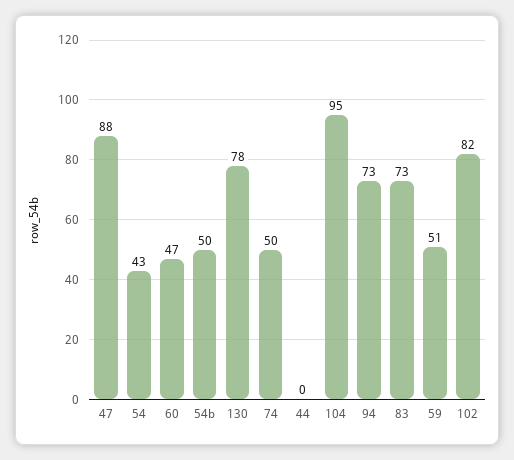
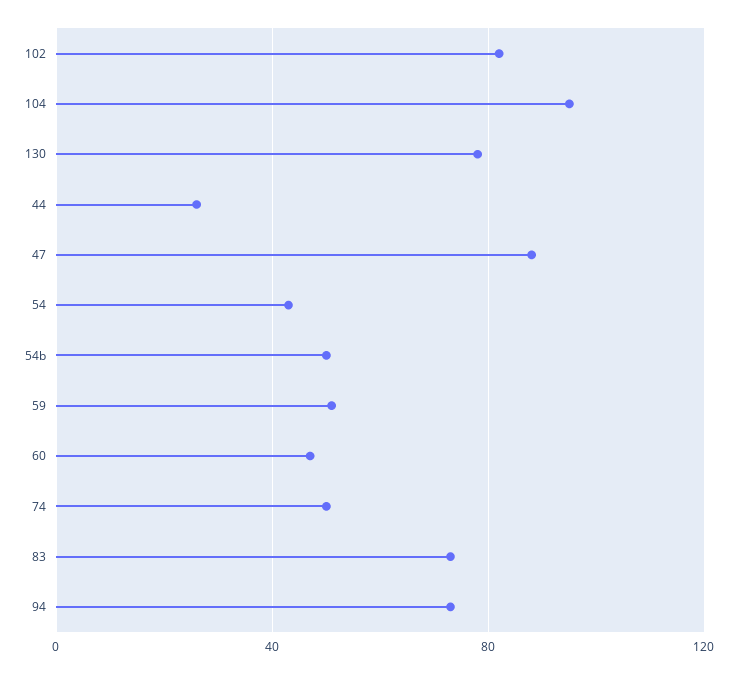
  {
    "47": 88,
    "54": 43,
    "60": 47,
    "54b": 50,
    "130": 78,
    "74": 50,
-   "44": 0,
+   "44": 25,
    "104": 95,
    "94": 73,
    "83": 73,
    "59": 51,
    "102": 82
  }

